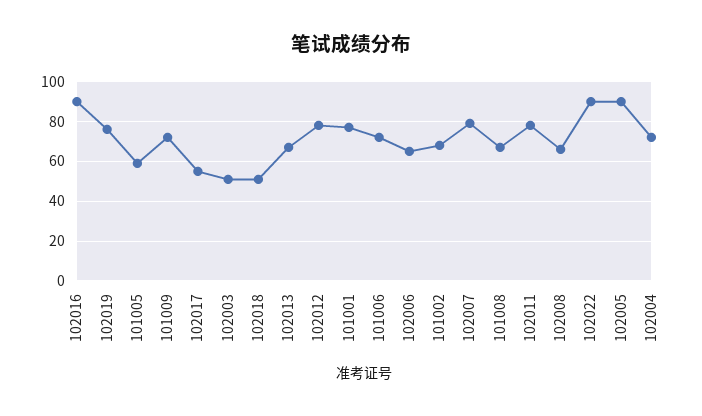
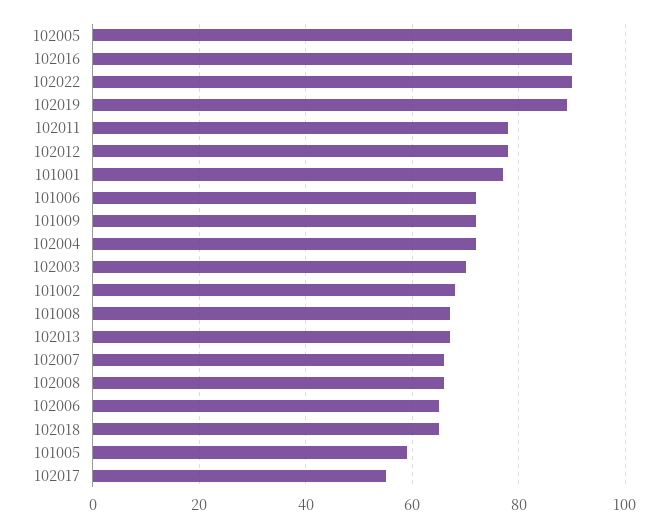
  {
    "102016": 90,
-   "102019": 75,
+   "102019": 90,
    "101005": 60,
    "101009": 70,
    "102017": 55,
-   "102003": 50,
+   "102003": 70,
-   "102018": 50,
+   "102018": 65,
    "102013": 65,
    "102012": 80,
    "101001": 75,
    "101006": 70,
    "102006": 65,
    "101002": 70,
-   "102007": 80,
+   "102007": 65,
    "101008": 65,
    "102011": 80,
    "102008": 65,
    "102022": 90,
    "102005": 90,
    "102004": 70
  }

